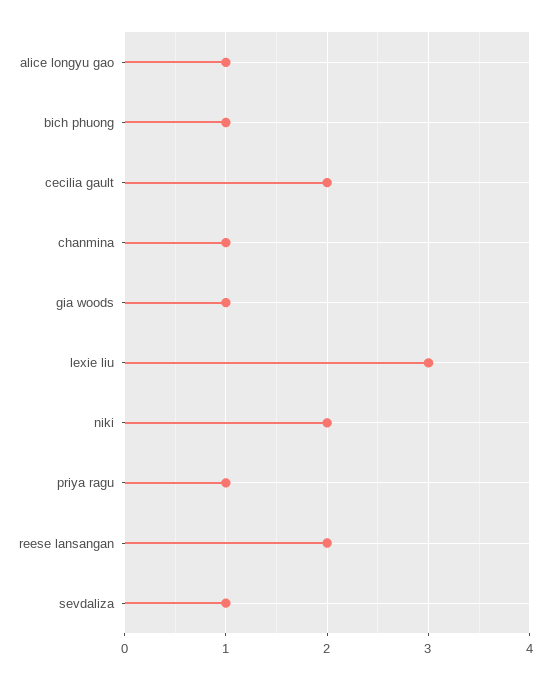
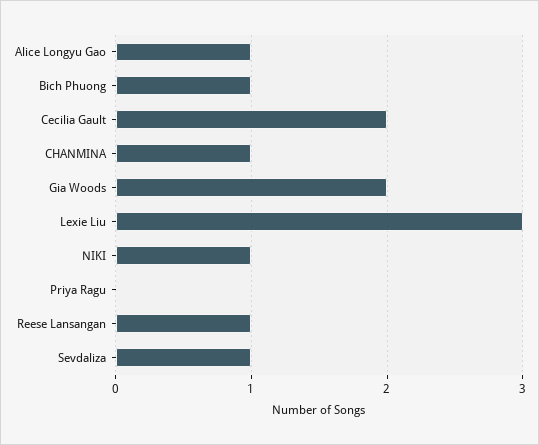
  {
    "alice longyu gao": 1,
    "bich phuong": 1,
    "cecilia gault": 2,
    "chanmina": 1,
-   "gia woods": 1,
+   "gia woods": 2,
    "lexie liu": 3,
-   "niki": 2,
+   "niki": 1,
-   "priya ragu": 1,
+   "priya ragu": 0,
-   "reese lansangan": 2,
+   "reese lansangan": 1,
    "sevdaliza": 1
  }

